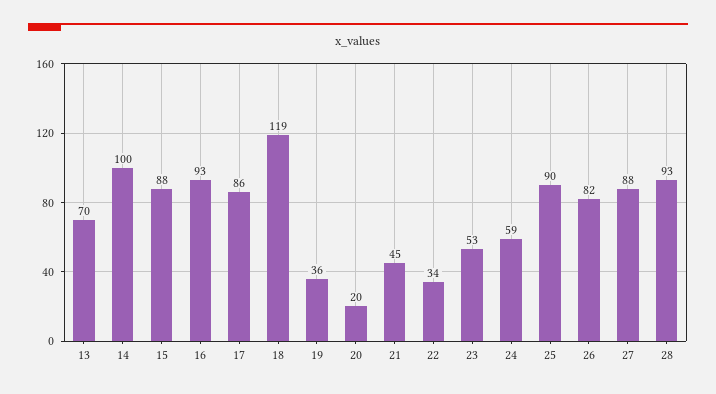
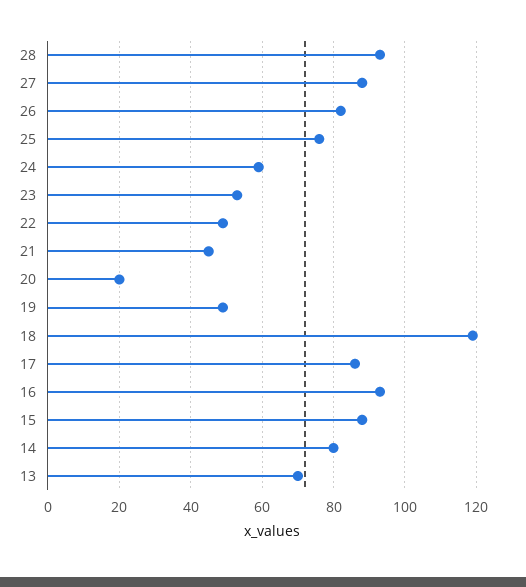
  {
    "13": 70,
-   "14": 100,
+   "14": 80,
    "15": 88,
    "16": 93,
    "17": 86,
    "18": 119,
-   "19": 36,
+   "19": 50,
    "20": 20,
    "21": 45,
-   "22": 34,
+   "22": 50,
    "23": 53,
    "24": 59,
-   "25": 90,
+   "25": 75,
    "26": 82,
    "27": 88,
    "28": 93
  }

